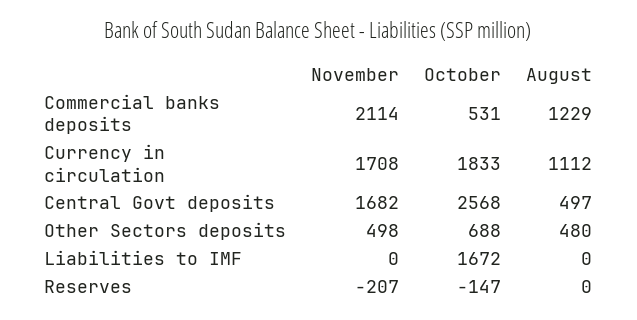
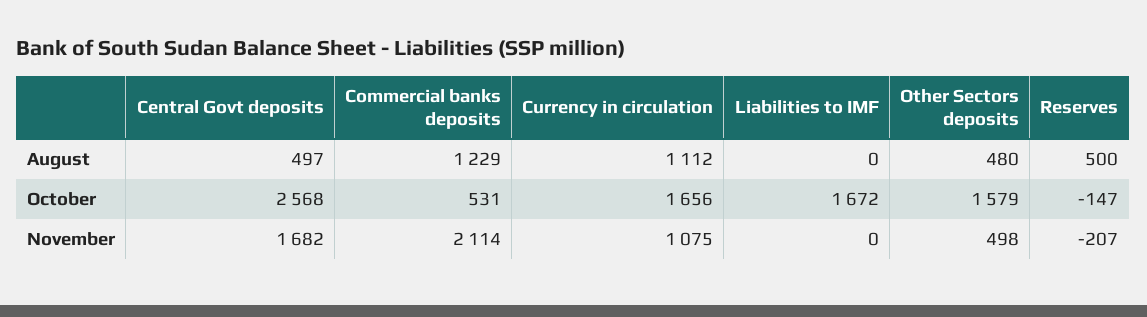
  {
    "November": {
      "Commercial banks deposits": 2114,
-     "Currency in circulation": 1708,
+     "Currency in circulation": 1075,
      "Central Govt deposits": 1682,
      "Other Sectors deposits": 498,
      "Liabilities to IMF": 0,
      "Reserves": -207
    },
    "October": {
      "Commercial banks deposits": 531,
-     "Currency in circulation": 1833,
+     "Currency in circulation": 1656,
      "Central Govt deposits": 2568,
-     "Other Sectors deposits": 688,
+     "Other Sectors deposits": 1579,
      "Liabilities to IMF": 1672,
      "Reserves": -147
    },
    "August": {
      "Commercial banks deposits": 1229,
      "Currency in circulation": 1112,
      "Central Govt deposits": 497,
      "Other Sectors deposits": 480,
      "Liabilities to IMF": 0,
-     "Reserves": 0
+     "Reserves": 500
    }
  }

